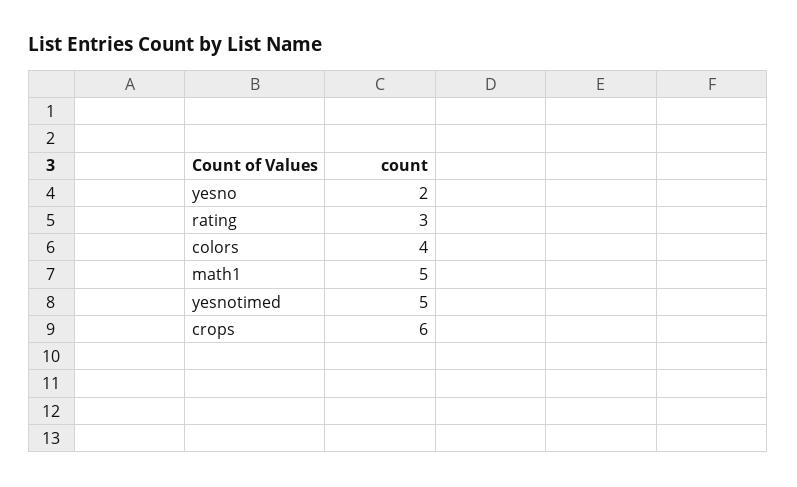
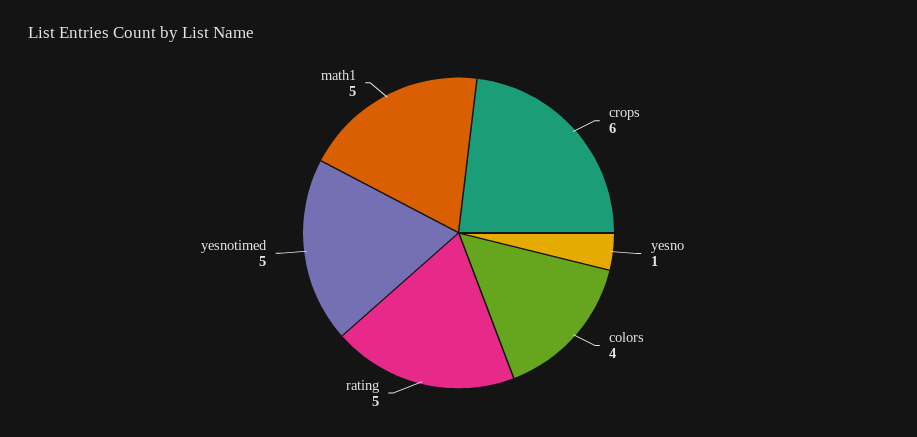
  {
-   "yesno": 2,
+   "yesno": 1,
-   "rating": 3,
+   "rating": 5,
    "colors": 4,
    "math1": 5,
    "yesnotimed": 5,
    "crops": 6
  }

